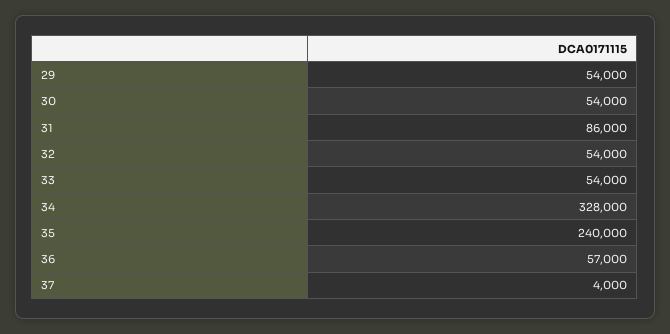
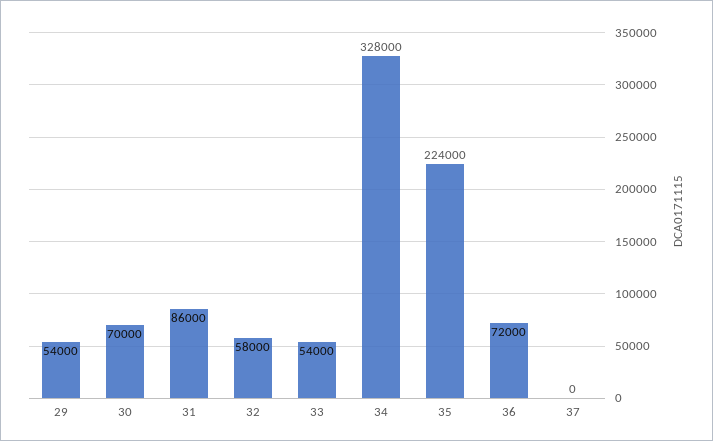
  {
    "29": 54000,
-   "30": 54000,
+   "30": 70000,
    "31": 86000,
-   "32": 54000,
+   "32": 58000,
    "33": 54000,
    "34": 328000,
-   "35": 240000,
+   "35": 224000,
-   "36": 57000,
+   "36": 72000,
-   "37": 4000
+   "37": 0
  }

